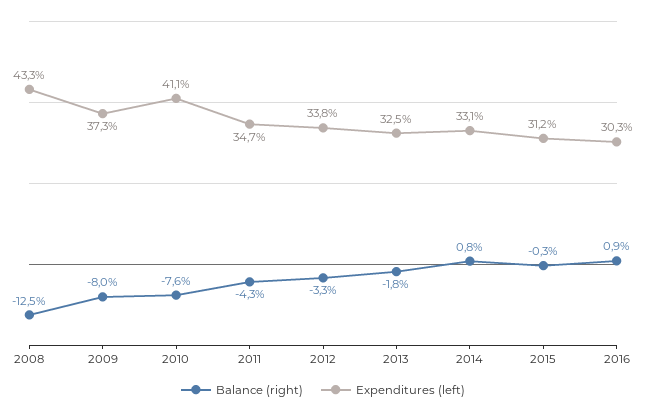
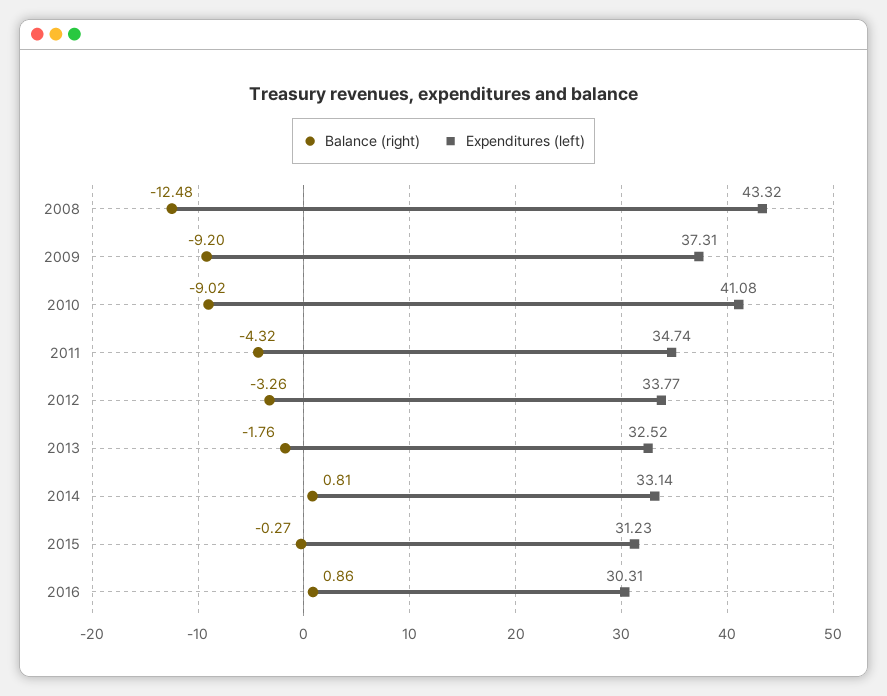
  {
    "Balance (right)": {
      "2008": -12.48,
-     "2009": -8,
+     "2009": -9.2,
-     "2010": -7.6,
+     "2010": -9.02,
      "2011": -4.32,
      "2012": -3.26,
      "2013": -1.76,
      "2014": 0.81,
      "2015": -0.27,
      "2016": 0.86
    },
    "Expenditures (left)": {
      "2008": 43.32,
      "2009": 37.31,
      "2010": 41.08,
      "2011": 34.74,
      "2012": 33.77,
      "2013": 32.52,
      "2014": 33.14,
      "2015": 31.23,
      "2016": 30.31
    }
  }

